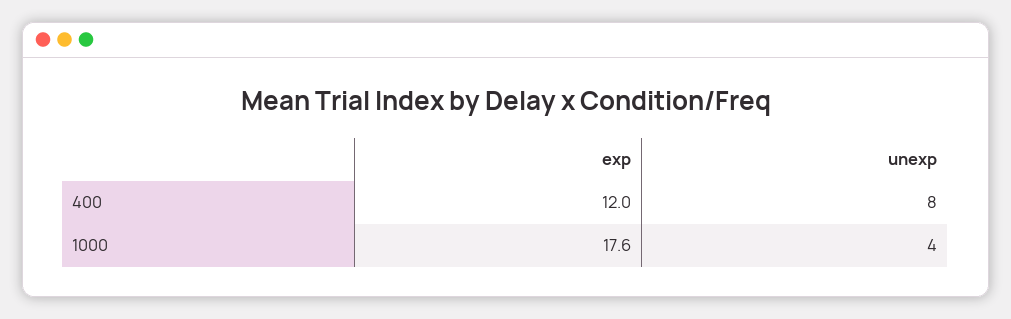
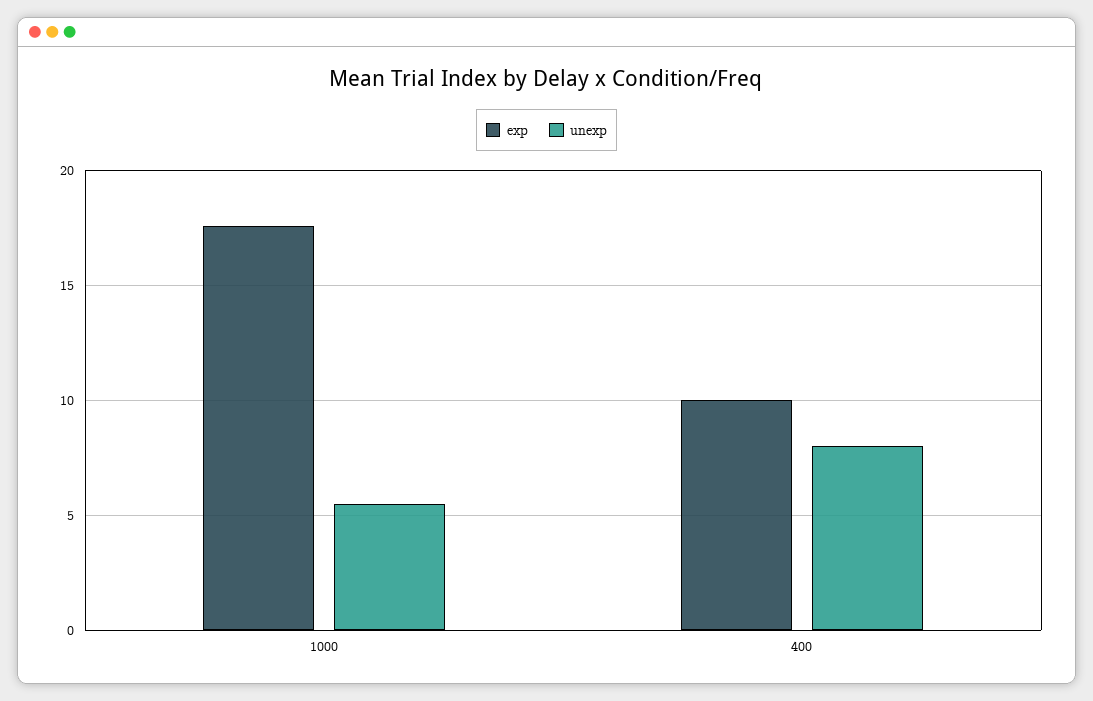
  {
    "exp": {
-     "400": 12,
+     "400": 10,
      "1000": 17.6
    },
    "unexp": {
      "400": 8,
-     "1000": 4
+     "1000": 5.5
    }
  }

